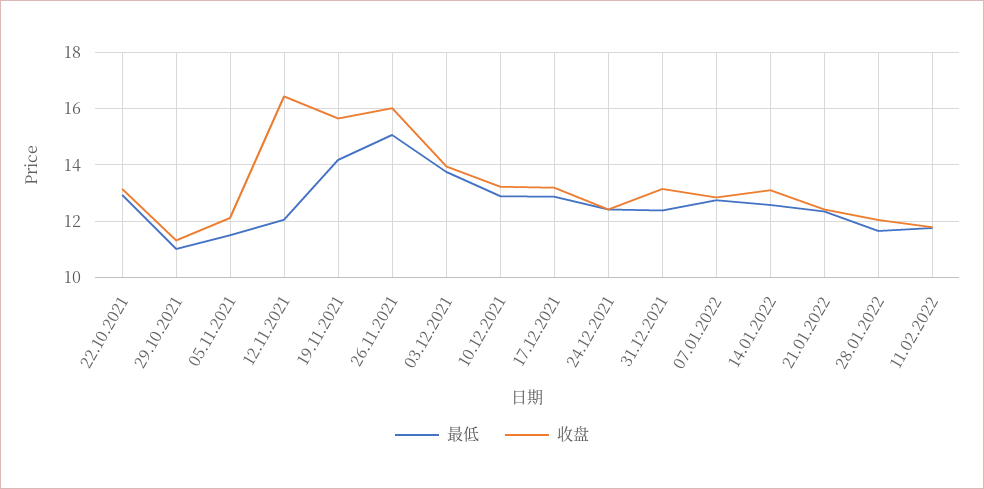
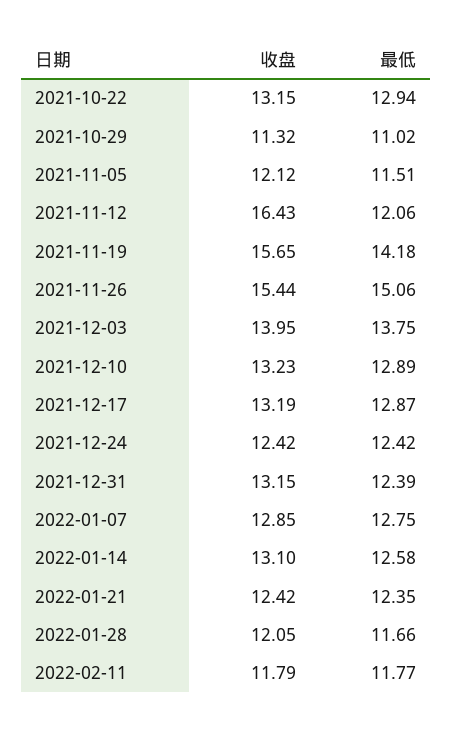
  {
    "最低": {
      "22.10.2021": 12.94,
      "29.10.2021": 11.02,
      "05.11.2021": 11.51,
      "12.11.2021": 12.06,
      "19.11.2021": 14.18,
      "26.11.2021": 15.06,
      "03.12.2021": 13.75,
      "10.12.2021": 12.89,
      "17.12.2021": 12.87,
      "24.12.2021": 12.42,
      "31.12.2021": 12.39,
      "07.01.2022": 12.75,
      "14.01.2022": 12.58,
      "21.01.2022": 12.35,
      "28.01.2022": 11.66,
      "11.02.2022": 11.77
    },
    "收盘": {
      "22.10.2021": 13.15,
      "29.10.2021": 11.32,
      "05.11.2021": 12.12,
      "12.11.2021": 16.43,
      "19.11.2021": 15.65,
-     "26.11.2021": 16,
+     "26.11.2021": 15.44,
      "03.12.2021": 13.95,
      "10.12.2021": 13.23,
      "17.12.2021": 13.19,
      "24.12.2021": 12.42,
      "31.12.2021": 13.15,
      "07.01.2022": 12.85,
      "14.01.2022": 13.1,
      "21.01.2022": 12.42,
      "28.01.2022": 12.05,
      "11.02.2022": 11.79
    }
  }

